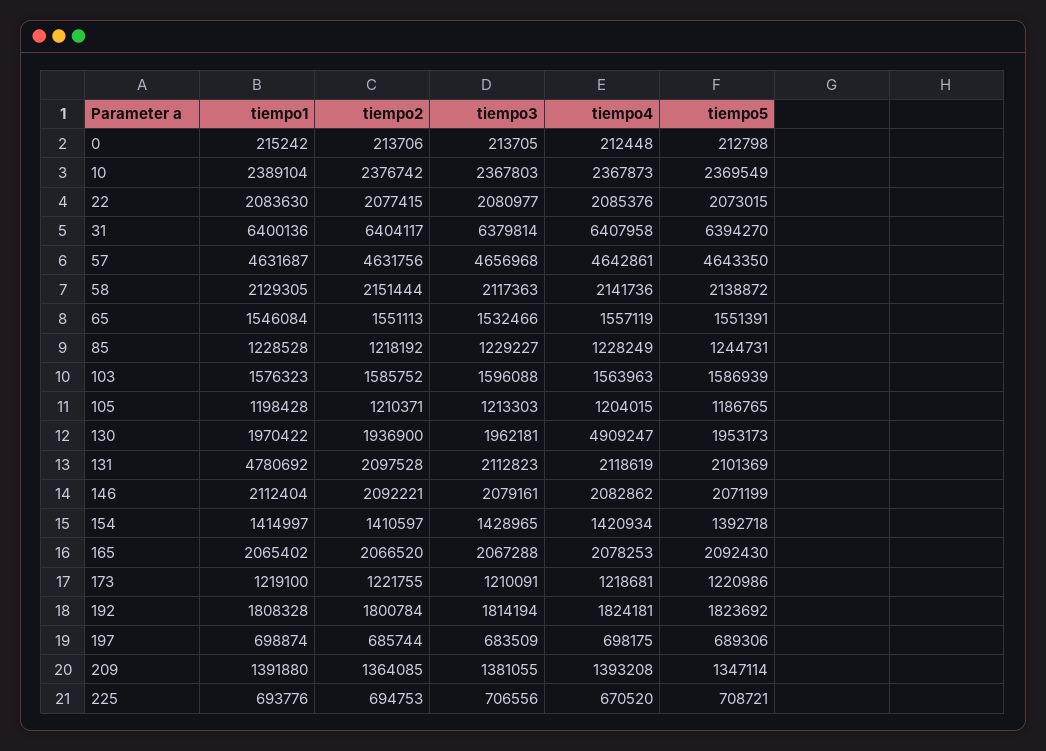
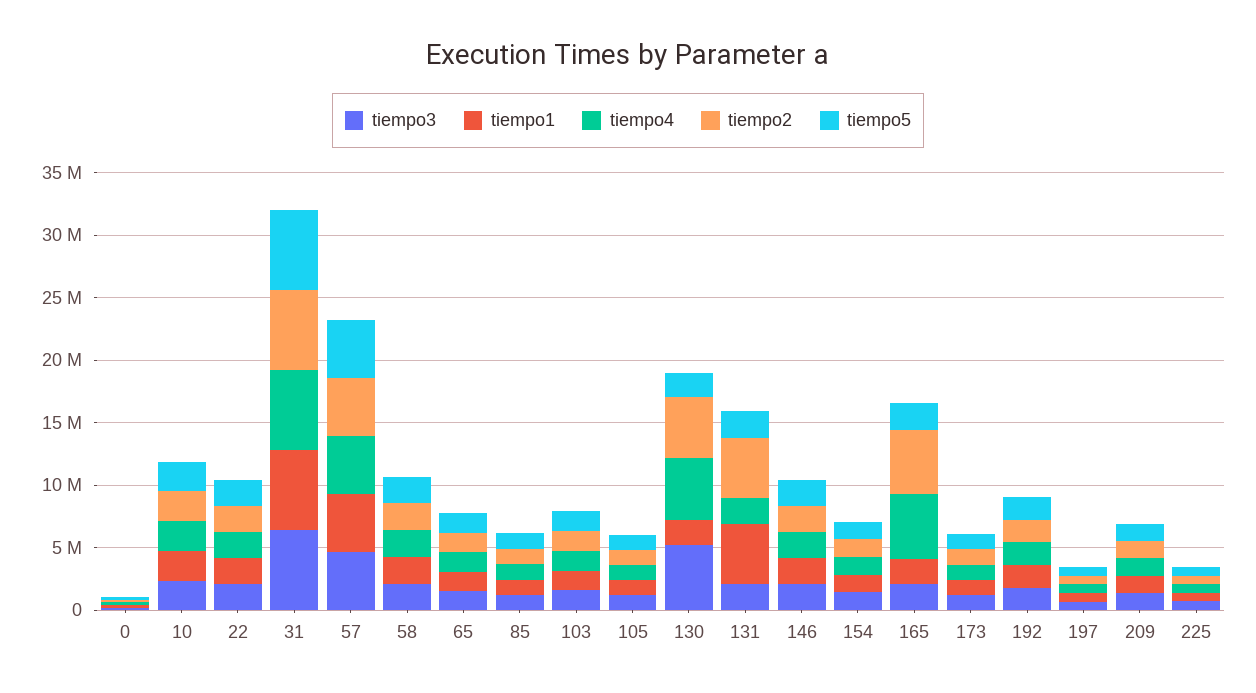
  {
    "tiempo1": {
      "0": 215242,
      "10": 2389104,
      "22": 2083630,
      "31": 6400136,
      "57": 4631687,
      "58": 2129305,
      "65": 1546084,
      "85": 1228528,
      "103": 1576323,
      "105": 1198428,
      "130": 1970422,
      "131": 4780692,
      "146": 2112404,
      "154": 1414997,
      "165": 2065402,
      "173": 1219100,
      "192": 1808328,
      "197": 698874,
      "209": 1391880,
      "225": 693776
    },
    "tiempo2": {
      "0": 213706,
      "10": 2376742,
      "22": 2077415,
      "31": 6404117,
      "57": 4631756,
      "58": 2151444,
      "65": 1551113,
      "85": 1218192,
      "103": 1585752,
      "105": 1210371,
-     "130": 1936900,
+     "130": 5000000,
-     "131": 2097528,
+     "131": 5000000,
      "146": 2092221,
      "154": 1410597,
-     "165": 2066520,
+     "165": 5000000,
      "173": 1221755,
      "192": 1800784,
      "197": 685744,
      "209": 1364085,
      "225": 694753
    },
    "tiempo3": {
      "0": 213705,
      "10": 2367803,
      "22": 2080977,
      "31": 6379814,
      "57": 4656968,
      "58": 2117363,
      "65": 1532466,
      "85": 1229227,
      "103": 1596088,
      "105": 1213303,
-     "130": 1962181,
+     "130": 5000000,
      "131": 2112823,
      "146": 2079161,
      "154": 1428965,
      "165": 2067288,
      "173": 1210091,
      "192": 1814194,
      "197": 683509,
      "209": 1381055,
      "225": 706556
    },
    "tiempo4": {
      "0": 212448,
      "10": 2367873,
      "22": 2085376,
      "31": 6407958,
      "57": 4642861,
      "58": 2141736,
      "65": 1557119,
      "85": 1228249,
      "103": 1563963,
      "105": 1204015,
      "130": 4909247,
      "131": 2118619,
      "146": 2082862,
      "154": 1420934,
-     "165": 2078253,
+     "165": 5000000,
      "173": 1218681,
      "192": 1824181,
      "197": 698175,
      "209": 1393208,
      "225": 670520
    },
    "tiempo5": {
      "0": 212798,
      "10": 2369549,
      "22": 2073015,
      "31": 6394270,
      "57": 4643350,
      "58": 2138872,
      "65": 1551391,
      "85": 1244731,
      "103": 1586939,
      "105": 1186765,
      "130": 1953173,
      "131": 2101369,
      "146": 2071199,
      "154": 1392718,
      "165": 2092430,
      "173": 1220986,
      "192": 1823692,
      "197": 689306,
      "209": 1347114,
      "225": 708721
    }
  }

